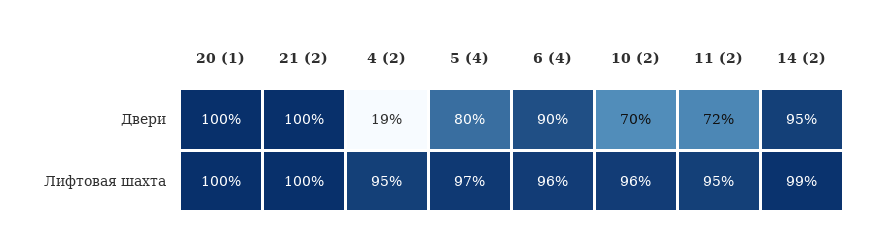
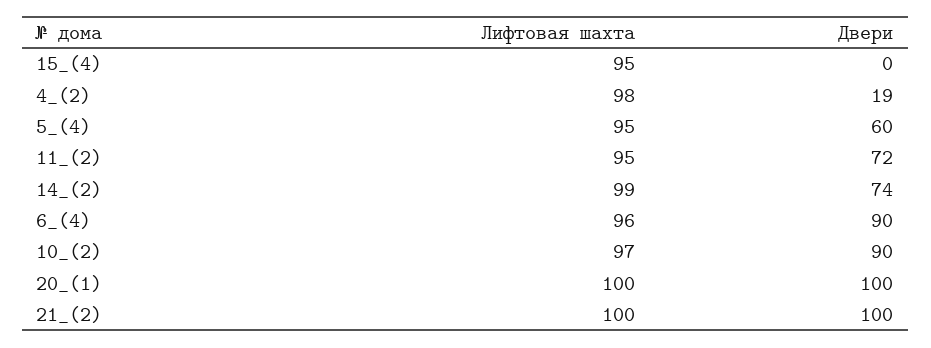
  {
    "20 (1)": {
      "Двери": 100,
      "Лифтовая шахта": 100
    },
    "21 (2)": {
      "Двери": 100,
      "Лифтовая шахта": 100
    },
    "4 (2)": {
      "Двери": 19,
-     "Лифтовая шахта": 95
+     "Лифтовая шахта": 98
    },
    "5 (4)": {
-     "Двери": 80,
+     "Двери": 60,
-     "Лифтовая шахта": 97
+     "Лифтовая шахта": 95
    },
    "6 (4)": {
      "Двери": 90,
      "Лифтовая шахта": 96
    },
    "10 (2)": {
-     "Двери": 70,
+     "Двери": 90,
-     "Лифтовая шахта": 96
+     "Лифтовая шахта": 97
    },
    "11 (2)": {
      "Двери": 72,
      "Лифтовая шахта": 95
    },
    "14 (2)": {
-     "Двери": 95,
+     "Двери": 74,
      "Лифтовая шахта": 99
-   }
+   },
+   "15_(4)": {
+     "Лифтовая шахта": 95,
+     "Двери": 0
+   }
  }

